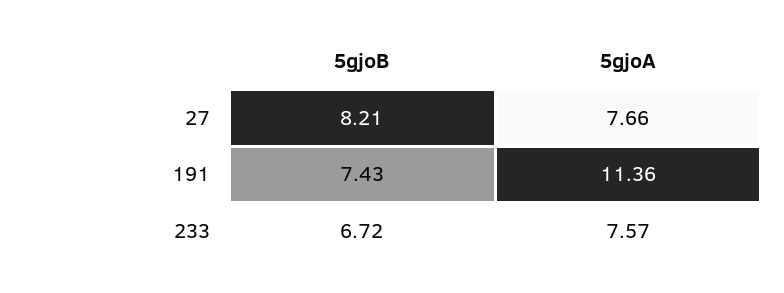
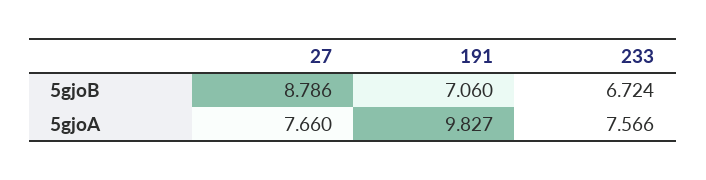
  {
    "5gjoB": {
-     "27": 8.21,
+     "27": 8.786,
-     "191": 7.43,
+     "191": 7.06,
      "233": 6.724
    },
    "5gjoA": {
      "27": 7.66,
-     "191": 11.36,
+     "191": 9.827,
      "233": 7.566
    }
  }

